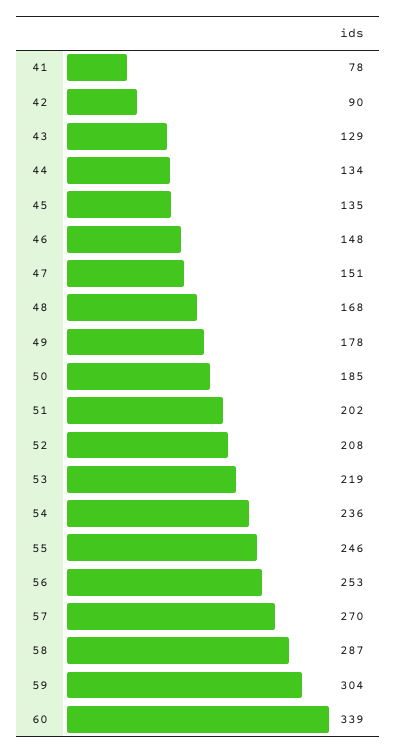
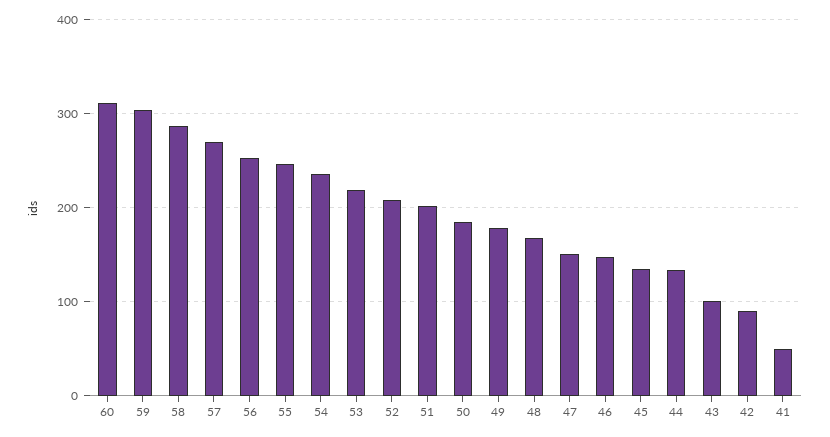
  {
-   "41": 78,
+   "41": 50,
    "42": 90,
-   "43": 129,
+   "43": 100,
    "44": 134,
    "45": 135,
    "46": 148,
    "47": 151,
    "48": 168,
    "49": 178,
    "50": 185,
    "51": 202,
    "52": 208,
    "53": 219,
    "54": 236,
    "55": 246,
    "56": 253,
    "57": 270,
    "58": 287,
    "59": 304,
-   "60": 339
+   "60": 310
  }

